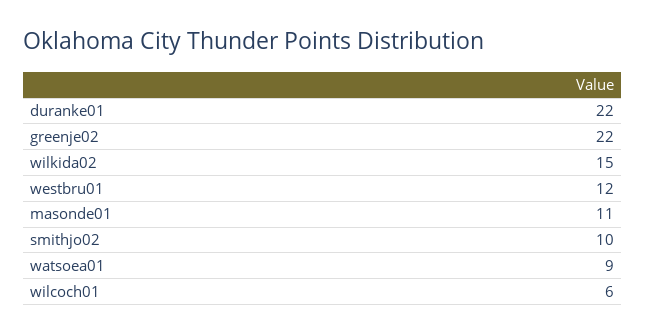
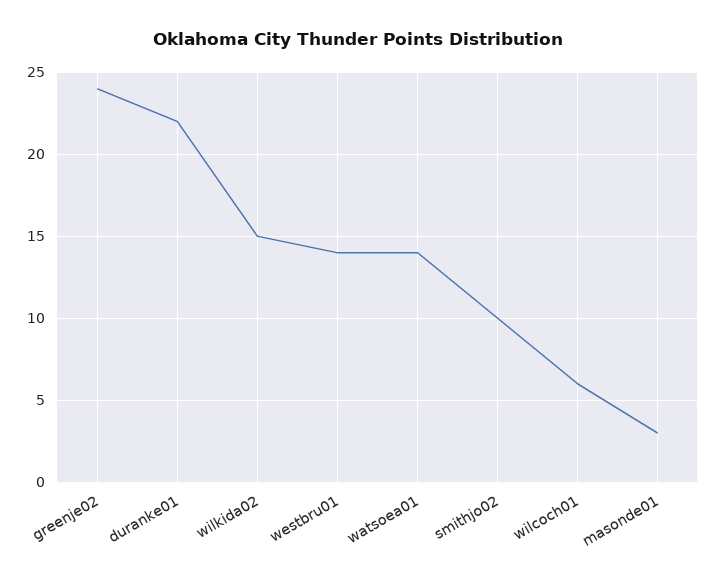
  {
    "duranke01": 22,
-   "greenje02": 22,
+   "greenje02": 24,
    "wilkida02": 15,
-   "westbru01": 12,
+   "westbru01": 14,
-   "masonde01": 11,
+   "masonde01": 3,
    "smithjo02": 10,
-   "watsoea01": 9,
+   "watsoea01": 14,
    "wilcoch01": 6
  }

